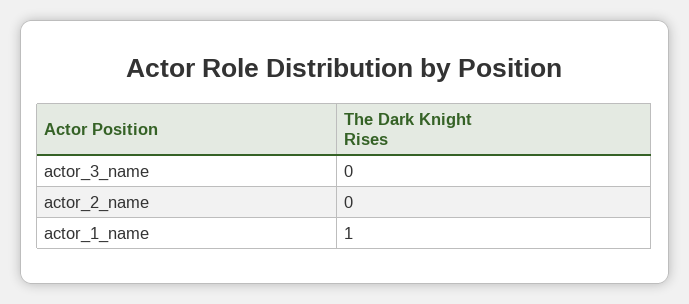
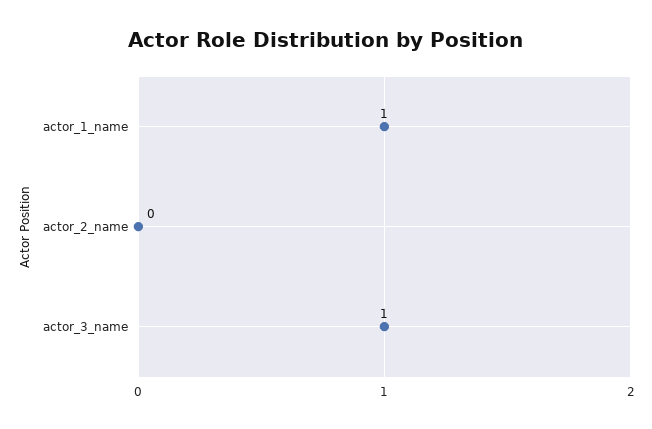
  {
-   "actor_3_name": 0,
+   "actor_3_name": 1,
    "actor_2_name": 0,
    "actor_1_name": 1
  }

